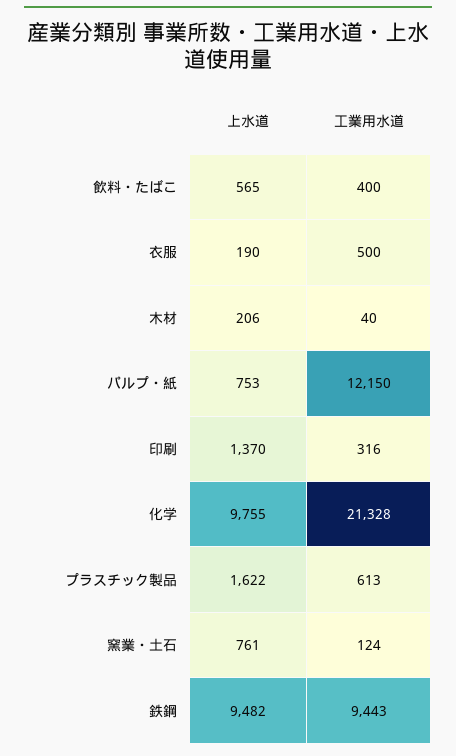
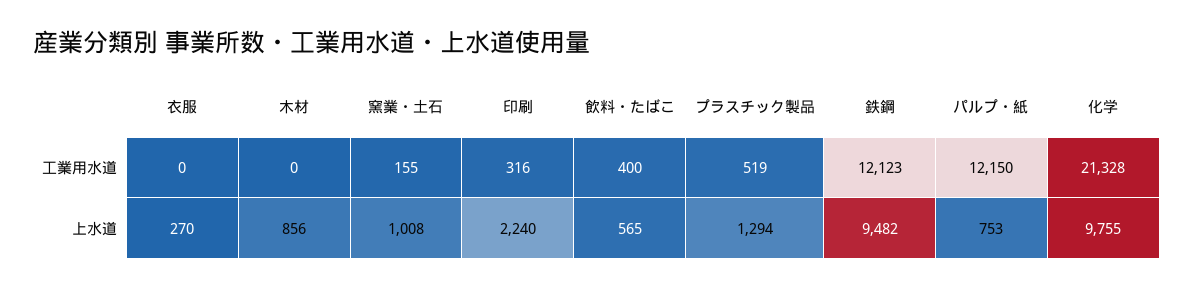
  {
    "上水道": {
      "飲料・たばこ": 565,
-     "衣服": 190,
+     "衣服": 270,
-     "木材": 206,
+     "木材": 856,
      "パルプ・紙": 753,
-     "印刷": 1370,
+     "印刷": 2240,
      "化学": 9755,
-     "プラスチック製品": 1622,
+     "プラスチック製品": 1294,
-     "窯業・土石": 761,
+     "窯業・土石": 1008,
      "鉄鋼": 9482
    },
    "工業用水道": {
      "飲料・たばこ": 400,
-     "衣服": 500,
+     "衣服": 0,
-     "木材": 40,
+     "木材": 0,
      "パルプ・紙": 12150,
      "印刷": 316,
      "化学": 21328,
-     "プラスチック製品": 613,
+     "プラスチック製品": 519,
-     "窯業・土石": 124,
+     "窯業・土石": 155,
-     "鉄鋼": 9443
+     "鉄鋼": 12123
    }
  }

